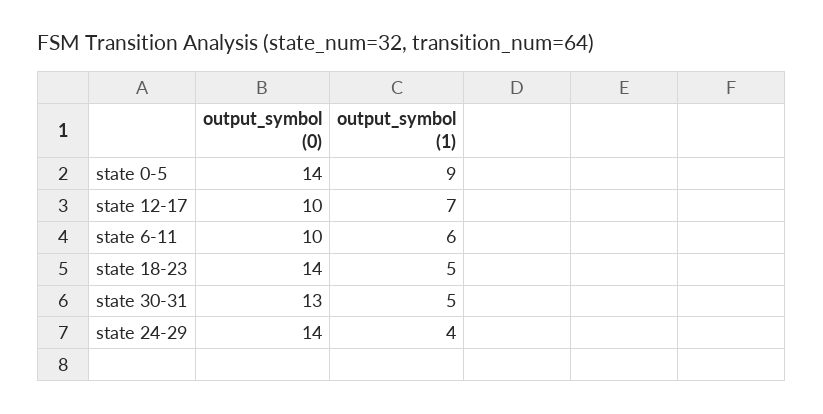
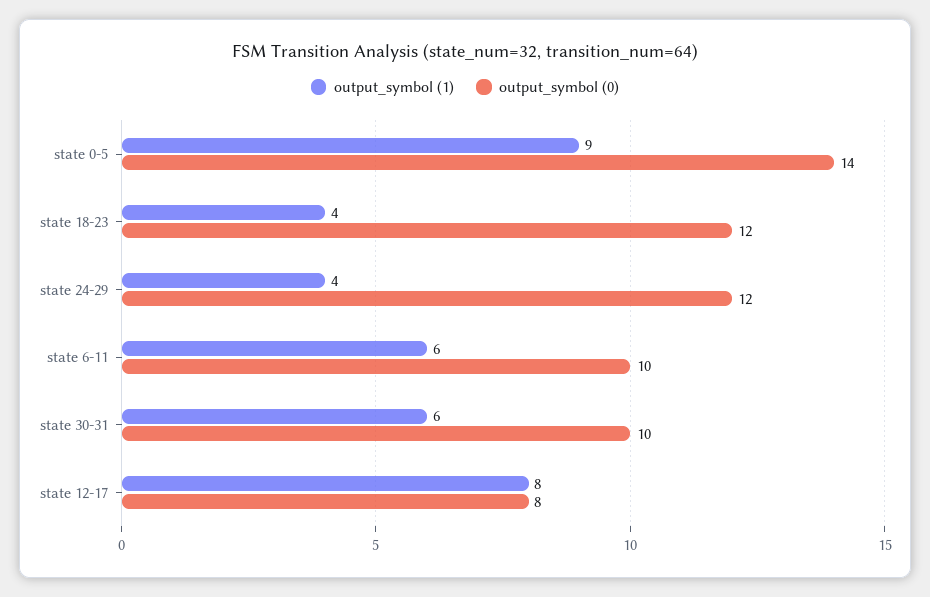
  {
    "output_symbol (0)": {
      "state 0-5": 14,
-     "state 12-17": 10,
+     "state 12-17": 8,
      "state 6-11": 10,
-     "state 18-23": 14,
+     "state 18-23": 12,
-     "state 30-31": 13,
+     "state 30-31": 10,
-     "state 24-29": 14
+     "state 24-29": 12
    },
    "output_symbol (1)": {
      "state 0-5": 9,
-     "state 12-17": 7,
+     "state 12-17": 8,
      "state 6-11": 6,
-     "state 18-23": 5,
+     "state 18-23": 4,
-     "state 30-31": 5,
+     "state 30-31": 6,
      "state 24-29": 4
    }
  }

